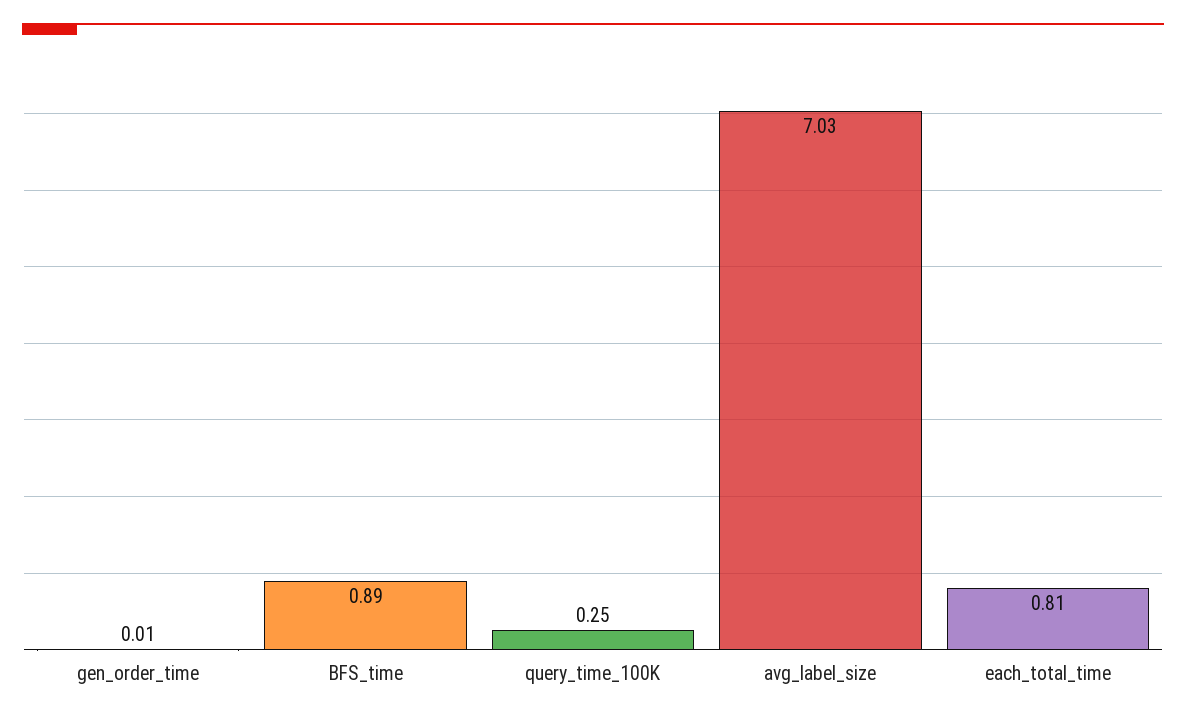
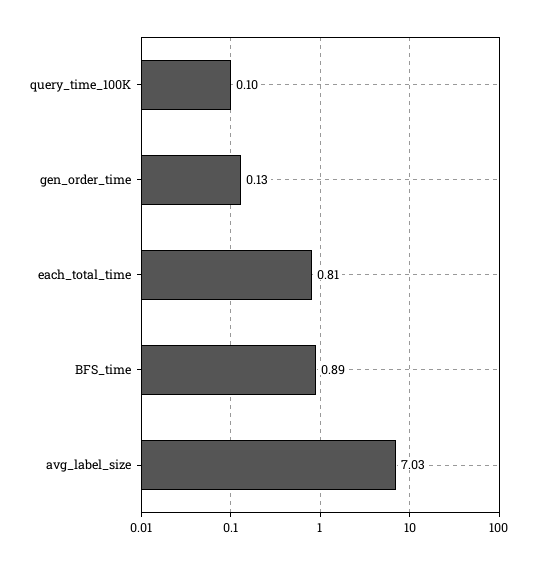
  {
-   "gen_order_time": 0.01,
+   "gen_order_time": 0.13,
    "BFS_time": 0.89,
-   "query_time_100K": 0.25,
+   "query_time_100K": 0.1,
    "avg_label_size": 7.03,
    "each_total_time": 0.81
  }

